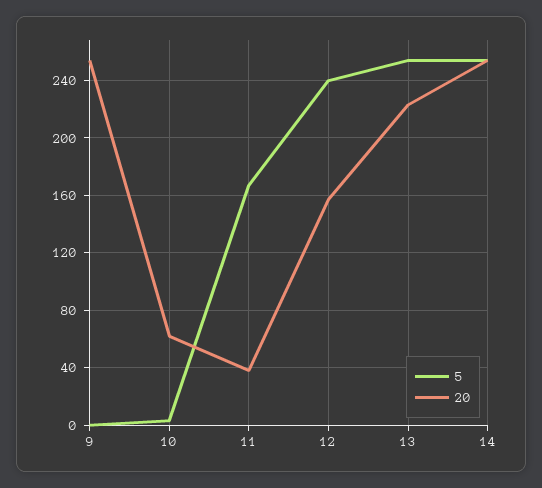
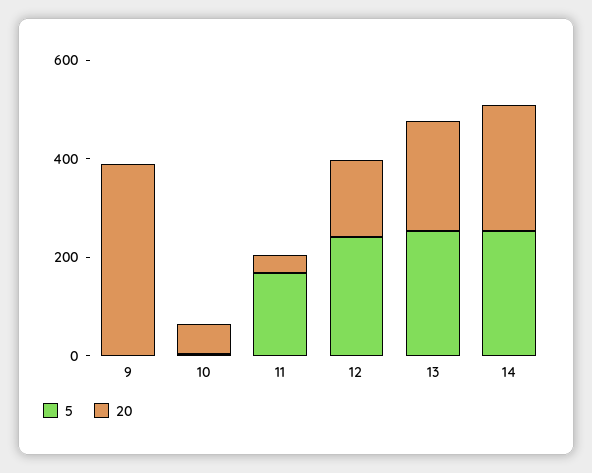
  {
    "5": {
      "9": 0,
      "10": 5,
      "11": 165,
      "12": 240,
      "13": 255,
      "14": 255
    },
    "20": {
-     "9": 255,
+     "9": 400,
      "10": 60,
      "11": 40,
      "12": 155,
      "13": 225,
      "14": 255
    }
  }

